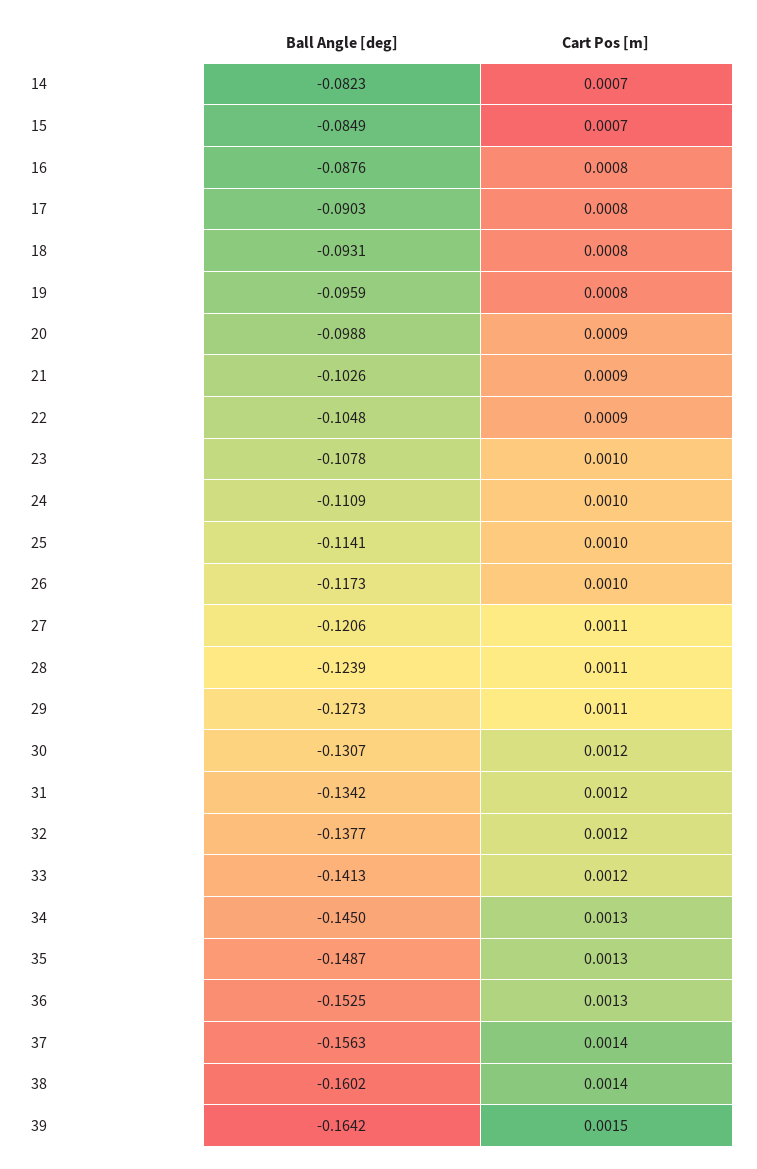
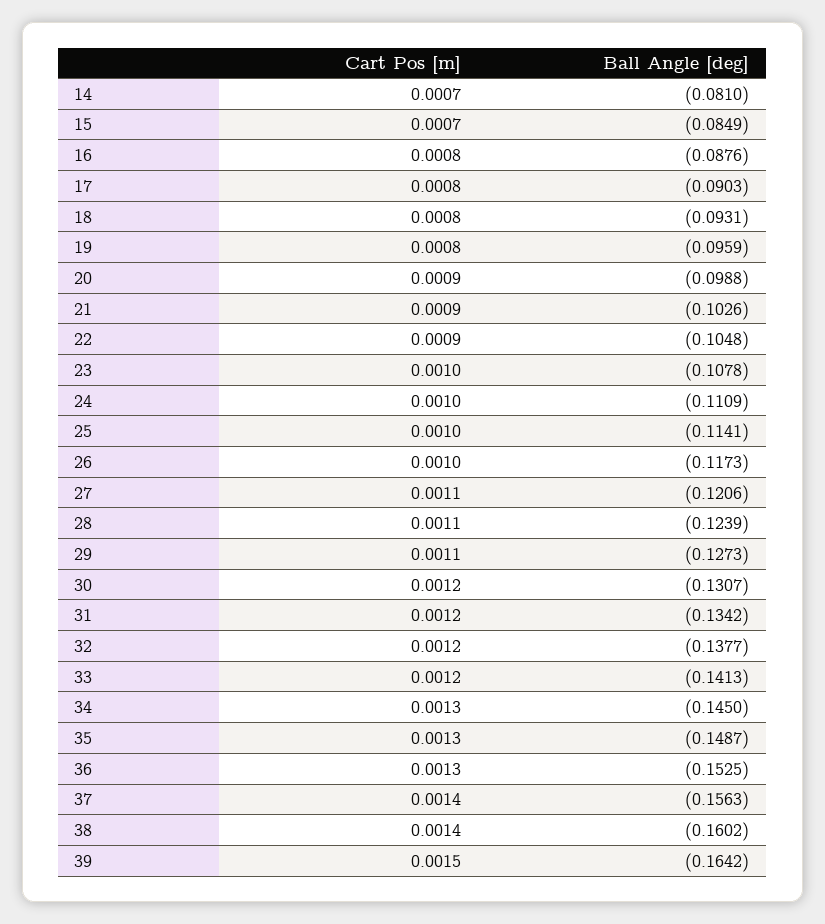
  {
    "Ball Angle [deg]": {
-     "14": -0.0823,
+     "14": -0.081,
      "15": -0.0849,
      "16": -0.0876,
      "17": -0.0903,
      "18": -0.0931,
      "19": -0.0959,
      "20": -0.0988,
      "21": -0.1026,
      "22": -0.1048,
      "23": -0.1078,
      "24": -0.1109,
      "25": -0.1141,
      "26": -0.1173,
      "27": -0.1206,
      "28": -0.1239,
      "29": -0.1273,
      "30": -0.1307,
      "31": -0.1342,
      "32": -0.1377,
      "33": -0.1413,
      "34": -0.145,
      "35": -0.1487,
      "36": -0.1525,
      "37": -0.1563,
      "38": -0.1602,
      "39": -0.1642
    },
    "Cart Pos [m]": {
      "14": 0.0007,
      "15": 0.0007,
      "16": 0.0008,
      "17": 0.0008,
      "18": 0.0008,
      "19": 0.0008,
      "20": 0.0009,
      "21": 0.0009,
      "22": 0.0009,
      "23": 0.001,
      "24": 0.001,
      "25": 0.001,
      "26": 0.001,
      "27": 0.0011,
      "28": 0.0011,
      "29": 0.0011,
      "30": 0.0012,
      "31": 0.0012,
      "32": 0.0012,
      "33": 0.0012,
      "34": 0.0013,
      "35": 0.0013,
      "36": 0.0013,
      "37": 0.0014,
      "38": 0.0014,
      "39": 0.0015
    }
  }

